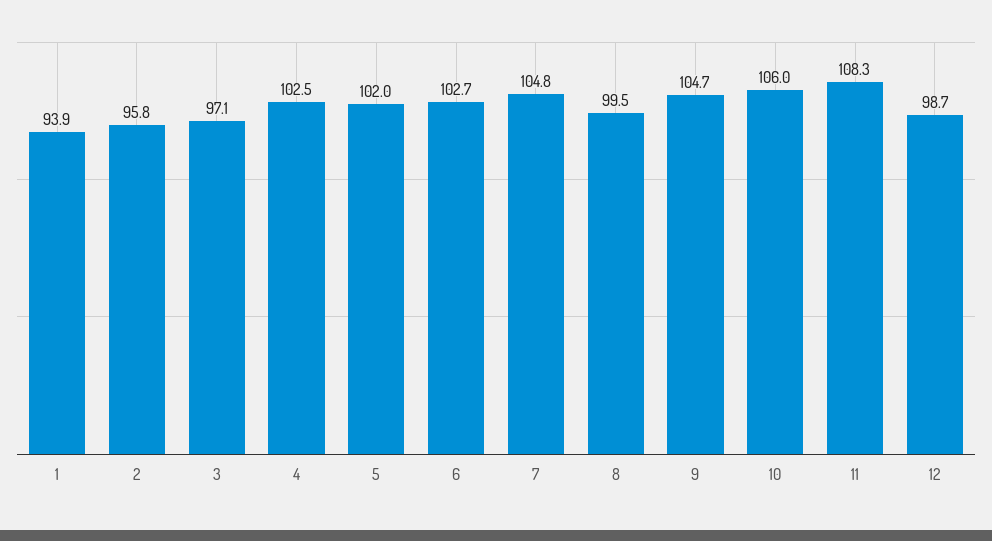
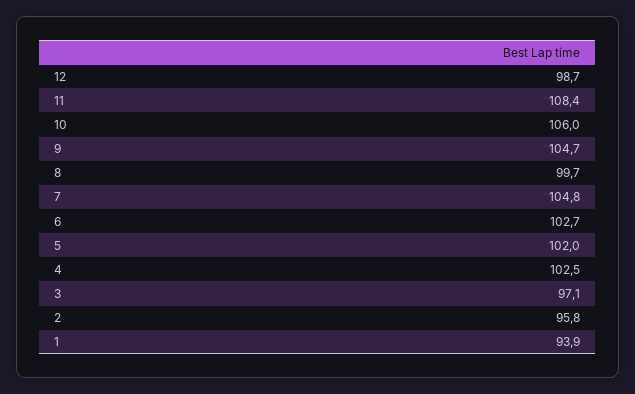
  {
    "1": 93.9,
    "2": 95.8,
    "3": 97.1,
    "4": 102.5,
    "5": 102,
    "6": 102.7,
    "7": 104.8,
-   "8": 99.5,
+   "8": 99.7,
    "9": 104.7,
    "10": 106,
-   "11": 108.3,
+   "11": 108.4,
    "12": 98.7
  }

